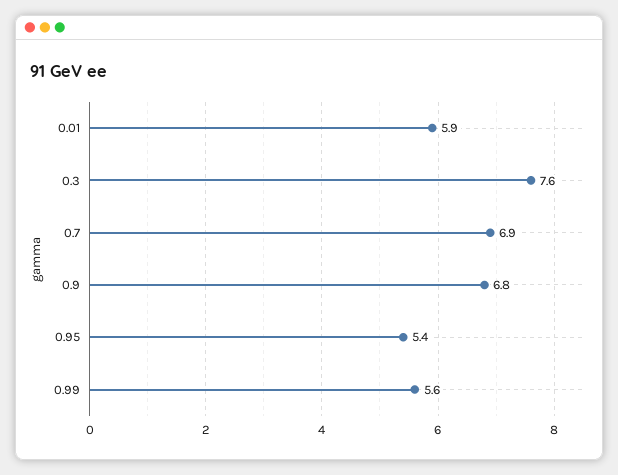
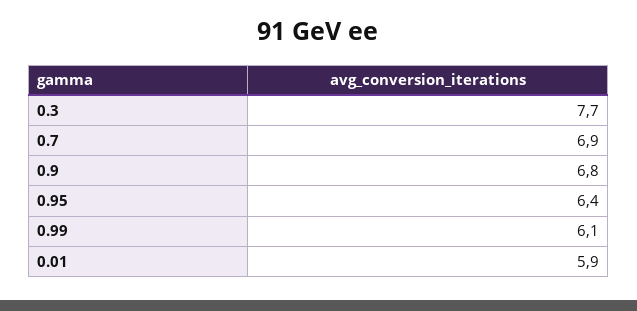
  {
    "0.01": 5.9,
-   "0.3": 7.6,
+   "0.3": 7.7,
    "0.7": 6.9,
    "0.9": 6.8,
-   "0.95": 5.4,
+   "0.95": 6.4,
-   "0.99": 5.6
+   "0.99": 6.1
  }

